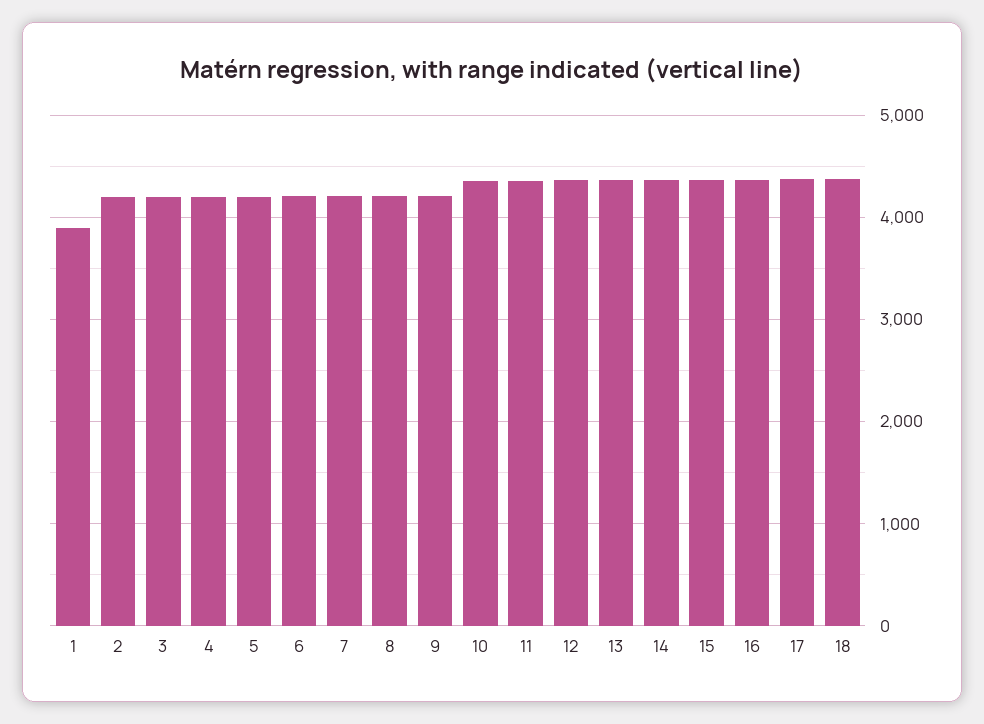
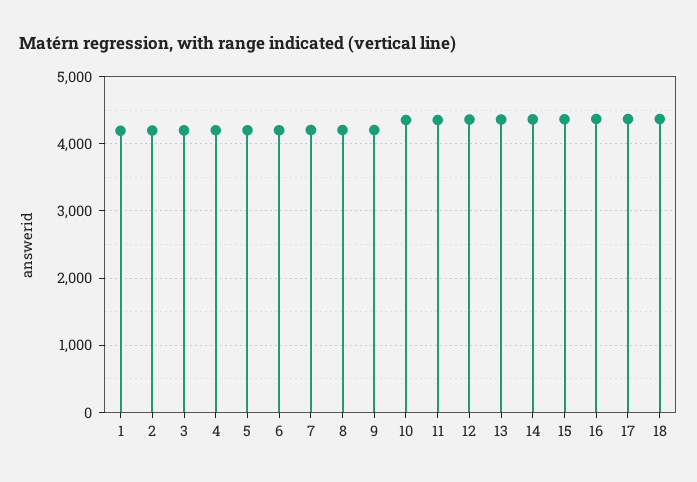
  {
-   "1": 3900,
+   "1": 4200,
    "2": 4200,
    "3": 4200,
    "4": 4200,
    "5": 4200,
    "6": 4200,
    "7": 4200,
    "8": 4200,
    "9": 4200,
    "10": 4400,
    "11": 4400,
    "12": 4400,
    "13": 4400,
    "14": 4400,
    "15": 4400,
    "16": 4400,
    "17": 4400,
    "18": 4400
  }

